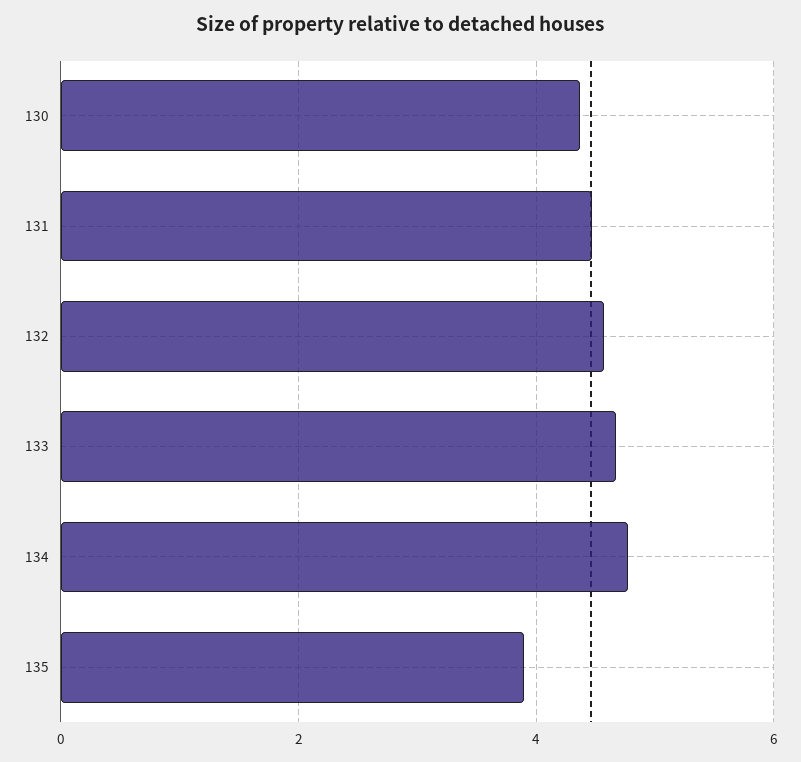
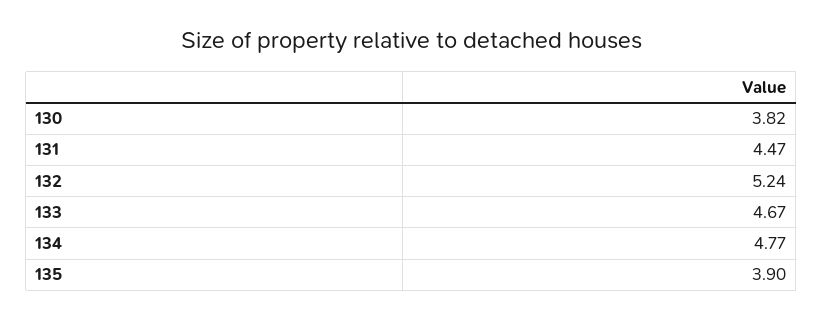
  {
-   "130": 4.4,
+   "130": 3.82,
    "131": 4.47,
-   "132": 4.6,
+   "132": 5.24,
    "133": 4.67,
    "134": 4.77,
    "135": 3.9
  }

